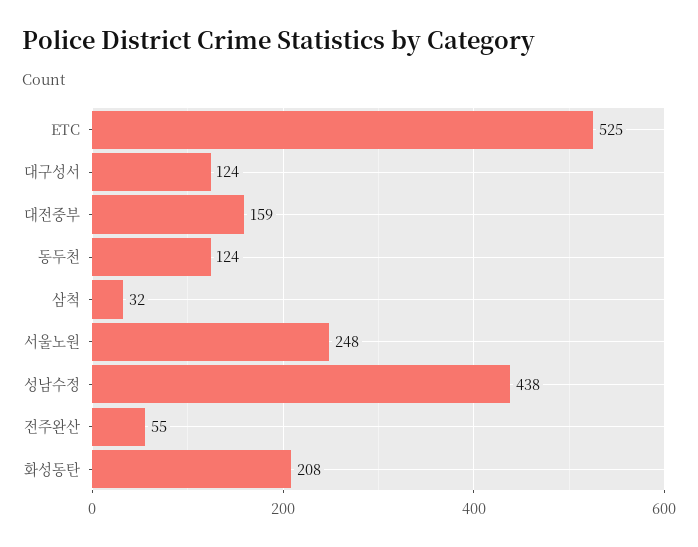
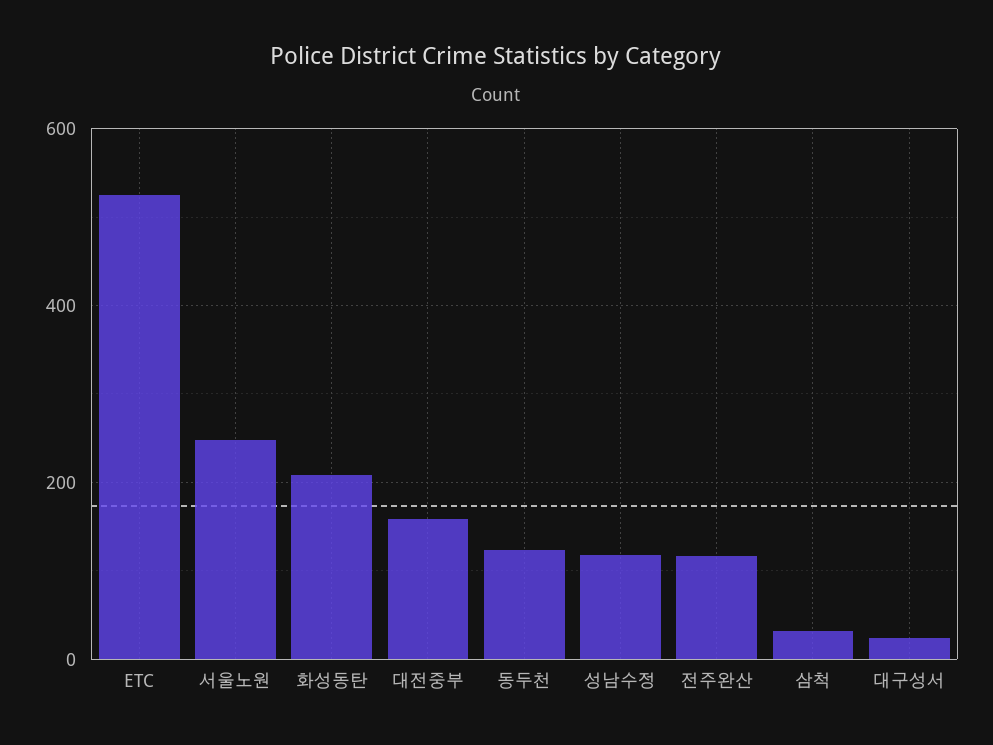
  {
    "ETC": 525,
-   "대구성서": 124,
+   "대구성서": 20,
    "대전중부": 159,
    "동두천": 124,
    "삼척": 32,
    "서울노원": 248,
-   "성남수정": 438,
+   "성남수정": 120,
-   "전주완산": 55,
+   "전주완산": 120,
    "화성동탄": 208
  }

